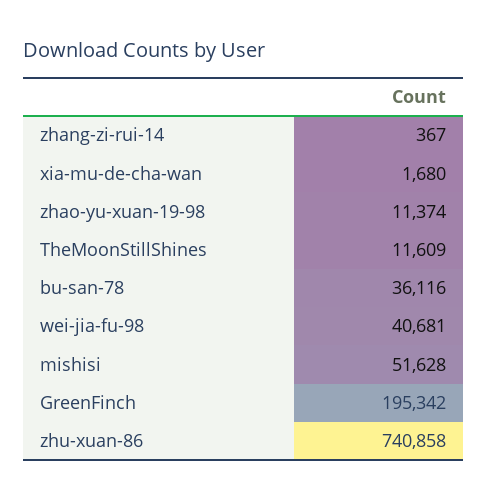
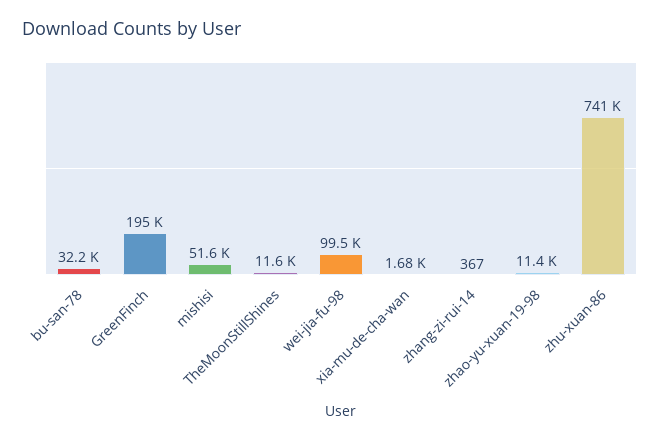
  {
    "zhang-zi-rui-14": 367,
    "xia-mu-de-cha-wan": 1680,
    "zhao-yu-xuan-19-98": 11374,
    "TheMoonStillShines": 11609,
-   "bu-san-78": 36116,
+   "bu-san-78": 32200,
-   "wei-jia-fu-98": 40681,
+   "wei-jia-fu-98": 99500,
    "mishisi": 51628,
    "GreenFinch": 195342,
    "zhu-xuan-86": 740858
  }

